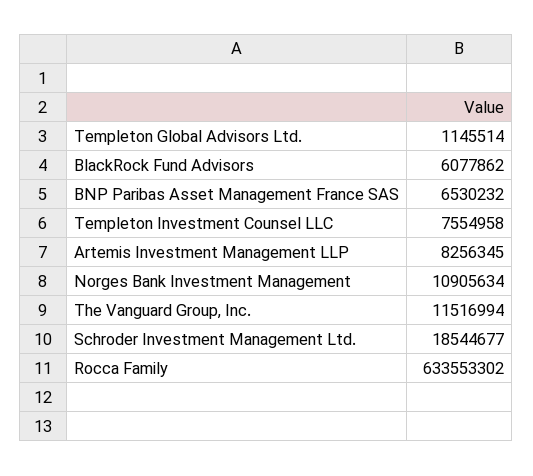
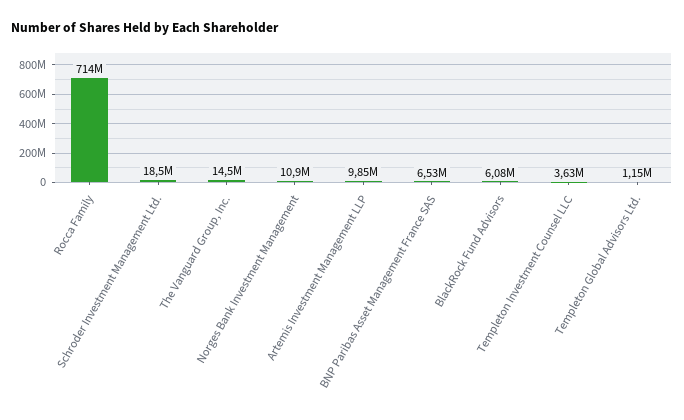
  {
    "Templeton Global Advisors Ltd.": 1145514,
    "BlackRock Fund Advisors": 6077862,
    "BNP Paribas Asset Management France SAS": 6530232,
-   "Templeton Investment Counsel LLC": 7554958,
+   "Templeton Investment Counsel LLC": 3630000,
-   "Artemis Investment Management LLP": 8256345,
+   "Artemis Investment Management LLP": 9850000,
    "Norges Bank Investment Management": 10905634,
-   "The Vanguard Group, Inc.": 11516994,
+   "The Vanguard Group, Inc.": 14500000,
    "Schroder Investment Management Ltd.": 18544677,
-   "Rocca Family": 633553302
+   "Rocca Family": 714000000
  }

